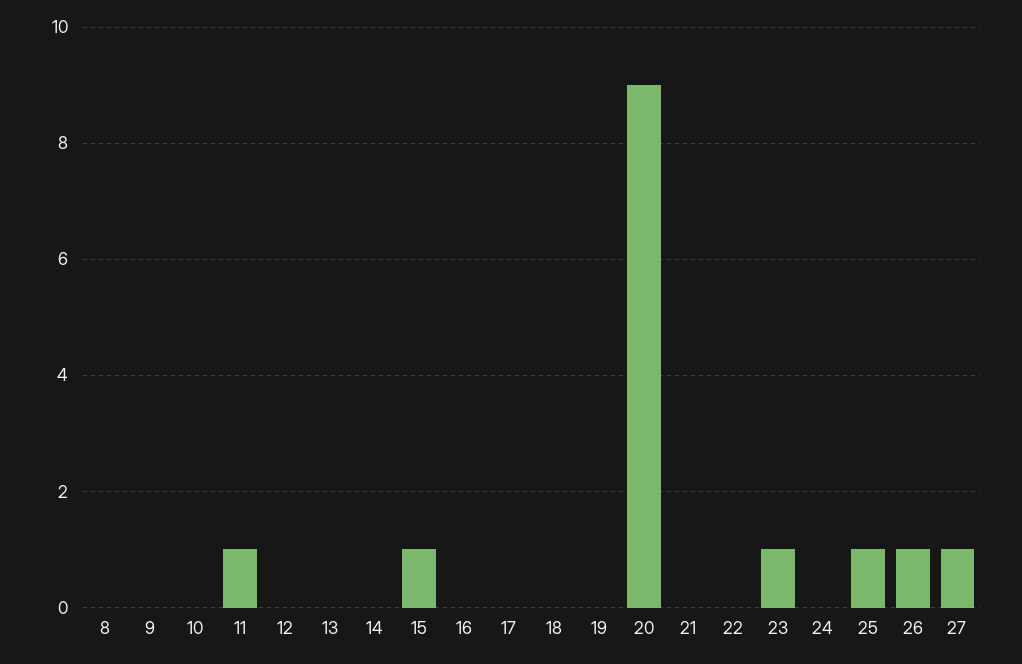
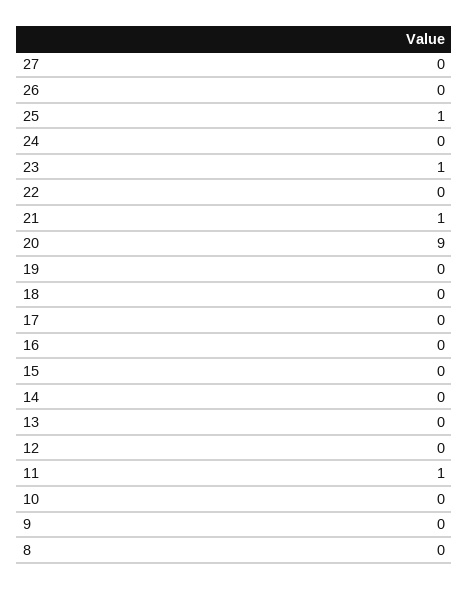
  {
    "8": 0,
    "9": 0,
    "10": 0,
    "11": 1,
    "12": 0,
    "13": 0,
    "14": 0,
-   "15": 1,
+   "15": 0,
    "16": 0,
    "17": 0,
    "18": 0,
    "19": 0,
    "20": 9,
-   "21": 0,
+   "21": 1,
    "22": 0,
    "23": 1,
    "24": 0,
    "25": 1,
-   "26": 1,
+   "26": 0,
-   "27": 1
+   "27": 0
  }

